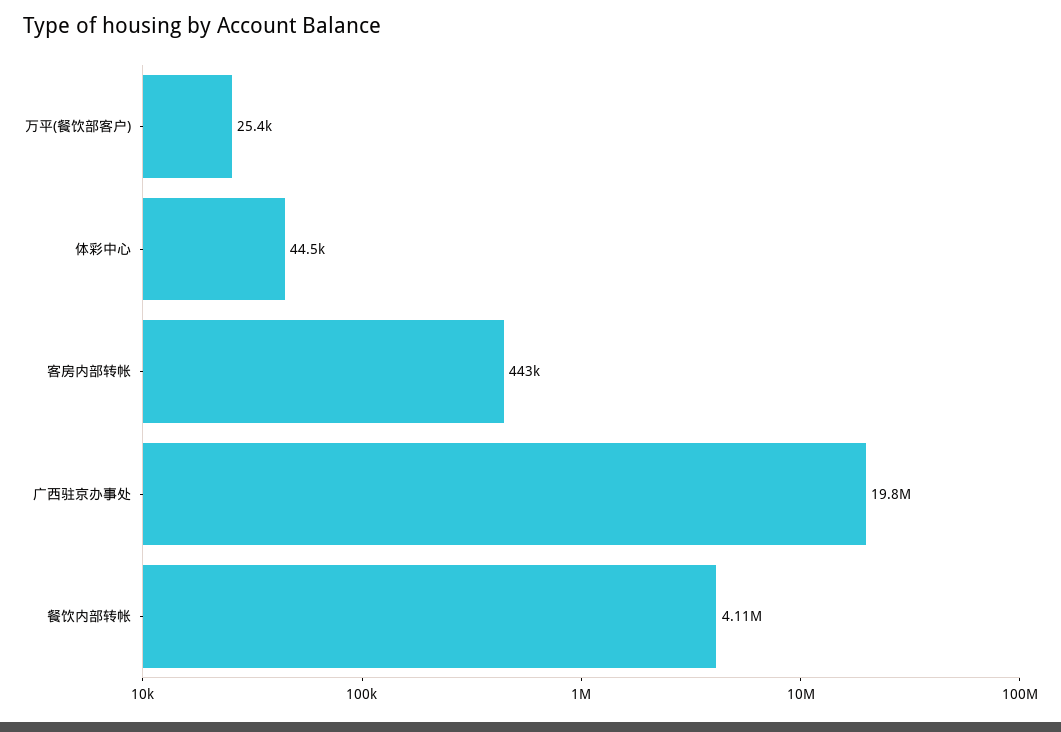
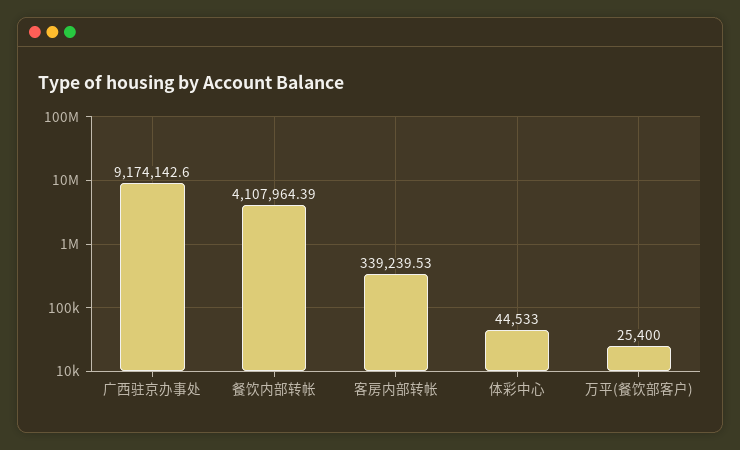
  {
    "万平(餐饮部客户)": 25400,
    "体彩中心": 44533,
-   "客房内部转帐": 443000,
+   "客房内部转帐": 339239.53,
-   "广西驻京办事处": 19800000,
+   "广西驻京办事处": 9174142.6,
    "餐饮内部转帐": 4107964.39
  }

